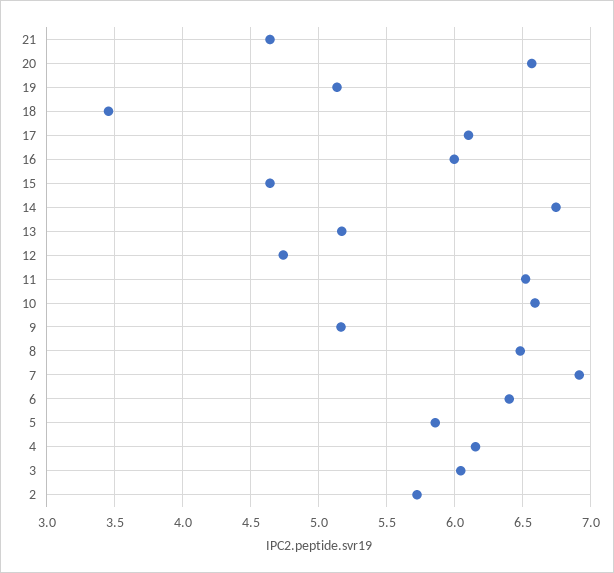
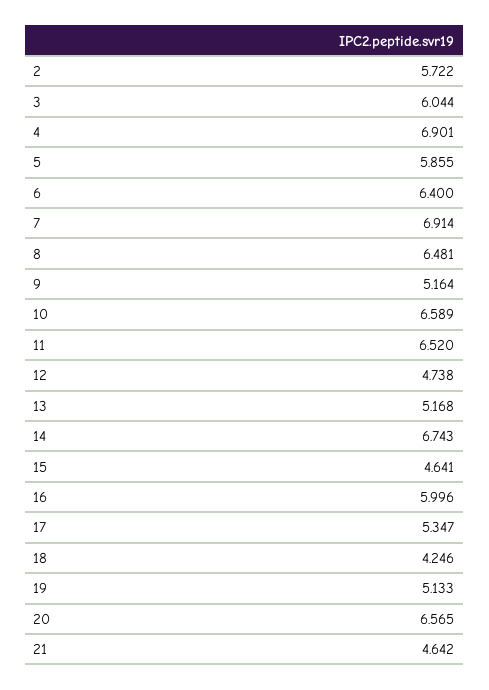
  {
    "21": 4.642,
    "20": 6.565,
    "19": 5.133,
-   "18": 3.45,
+   "18": 4.246,
-   "17": 6.1,
+   "17": 5.347,
    "16": 5.996,
    "15": 4.641,
    "14": 6.743,
    "13": 5.168,
    "12": 4.738,
    "11": 6.52,
    "10": 6.589,
    "9": 5.164,
    "8": 6.481,
    "7": 6.914,
    "6": 6.4,
    "5": 5.855,
-   "4": 6.15,
+   "4": 6.901,
    "3": 6.044,
    "2": 5.722
  }

